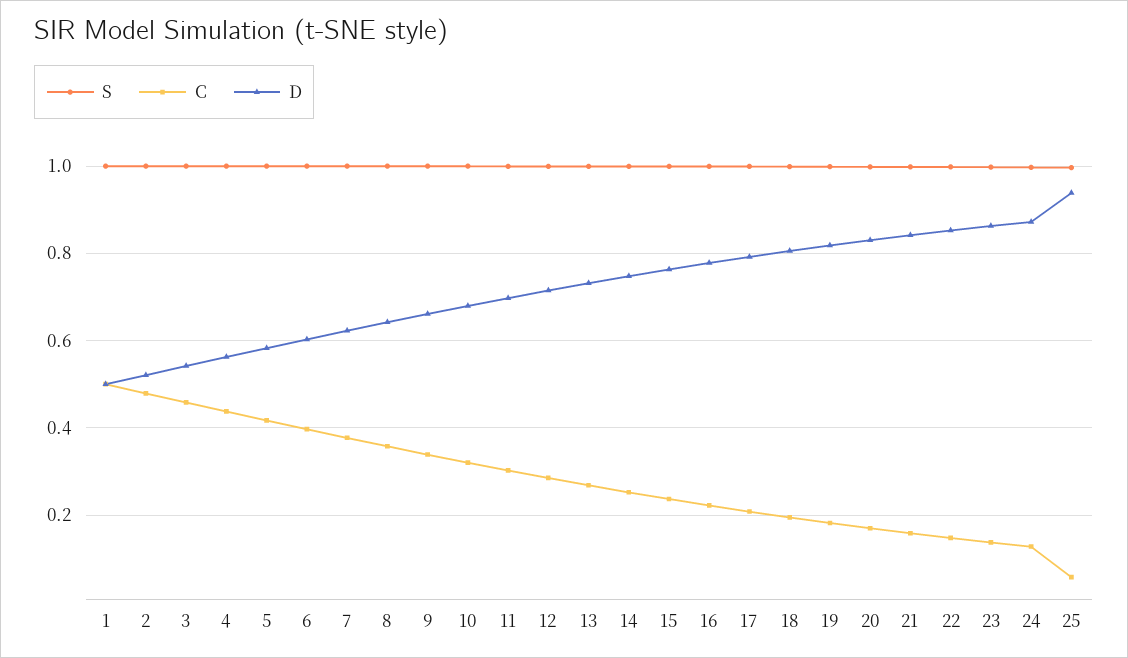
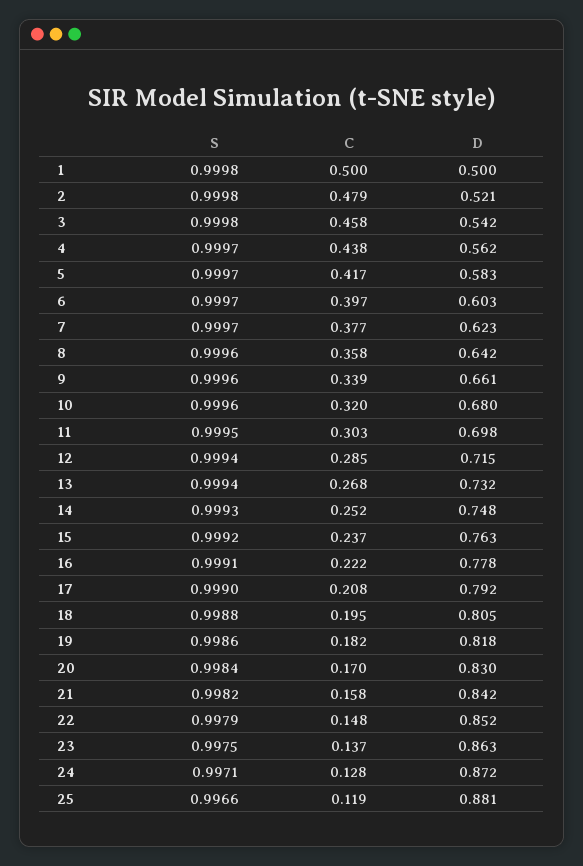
  {
    "S": {
      "1": 0.9998,
      "2": 0.9998,
      "3": 0.9998,
      "4": 0.9997,
      "5": 0.9997,
      "6": 0.9997,
      "7": 0.9997,
      "8": 0.9996,
      "9": 0.9996,
      "10": 0.9996,
      "11": 0.9995,
      "12": 0.9994,
      "13": 0.9994,
      "14": 0.9993,
      "15": 0.9992,
      "16": 0.9991,
      "17": 0.999,
      "18": 0.9988,
      "19": 0.9986,
      "20": 0.9984,
      "21": 0.9982,
      "22": 0.9979,
      "23": 0.9975,
      "24": 0.9971,
      "25": 0.9966
    },
    "C": {
      "1": 0.5,
      "2": 0.479,
      "3": 0.458,
      "4": 0.438,
      "5": 0.417,
      "6": 0.397,
      "7": 0.377,
      "8": 0.358,
      "9": 0.339,
      "10": 0.32,
      "11": 0.303,
      "12": 0.285,
      "13": 0.268,
      "14": 0.252,
      "15": 0.237,
      "16": 0.222,
      "17": 0.208,
      "18": 0.195,
      "19": 0.182,
      "20": 0.17,
      "21": 0.158,
      "22": 0.148,
      "23": 0.137,
      "24": 0.128,
-     "25": 0.06
+     "25": 0.119
    },
    "D": {
      "1": 0.5,
      "2": 0.521,
      "3": 0.542,
      "4": 0.562,
      "5": 0.583,
      "6": 0.603,
      "7": 0.623,
      "8": 0.642,
      "9": 0.661,
      "10": 0.68,
      "11": 0.698,
      "12": 0.715,
      "13": 0.732,
      "14": 0.748,
      "15": 0.763,
      "16": 0.778,
      "17": 0.792,
      "18": 0.805,
      "19": 0.818,
      "20": 0.83,
      "21": 0.842,
      "22": 0.852,
      "23": 0.863,
      "24": 0.872,
-     "25": 0.94
+     "25": 0.881
    }
  }

